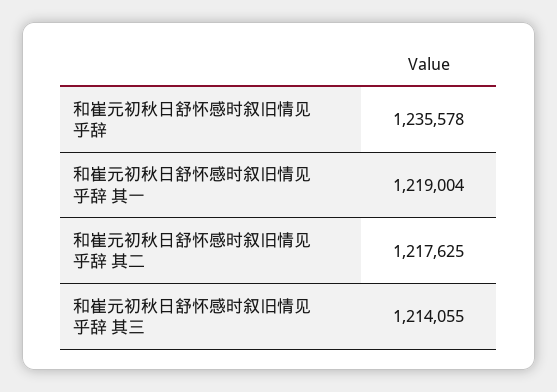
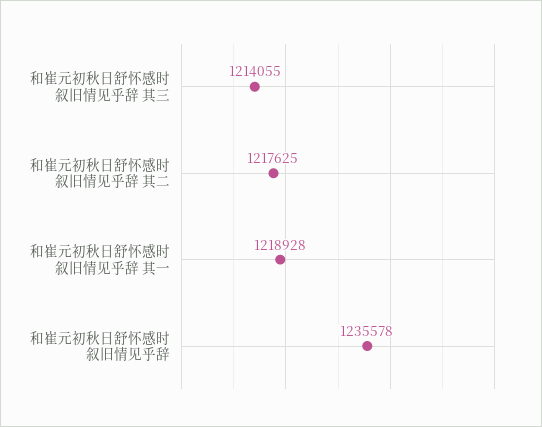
  {
    "和崔元初秋日舒怀感时叙旧情见乎辞": 1235578,
-   "和崔元初秋日舒怀感时叙旧情见乎辞 其一": 1219004,
+   "和崔元初秋日舒怀感时叙旧情见乎辞 其一": 1218928,
    "和崔元初秋日舒怀感时叙旧情见乎辞 其二": 1217625,
    "和崔元初秋日舒怀感时叙旧情见乎辞 其三": 1214055
  }

